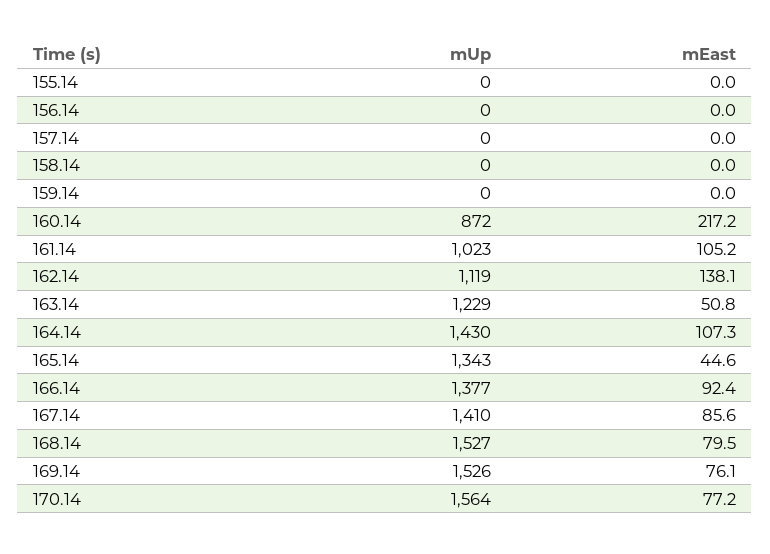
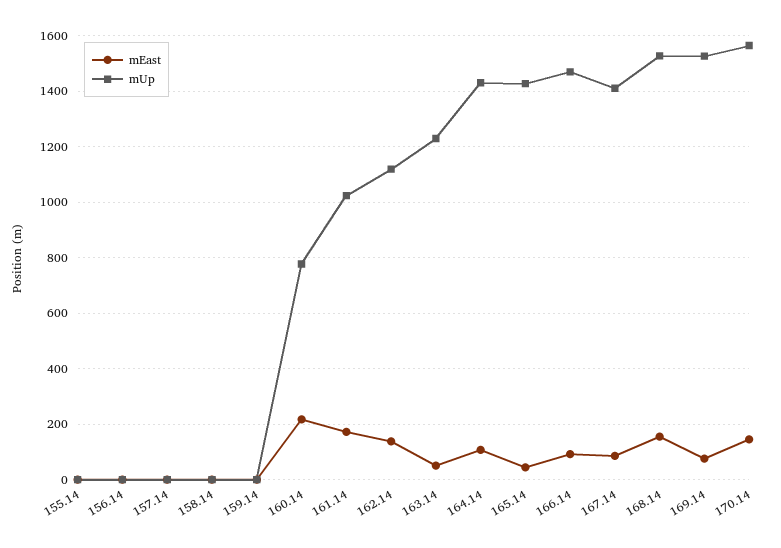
  {
    "mUp": {
      "155.14": 0,
      "156.14": 0,
      "157.14": 0,
      "158.14": 0,
      "159.14": 0,
-     "160.14": 872,
+     "160.14": 775,
      "161.14": 1023,
      "162.14": 1119,
      "163.14": 1229,
      "164.14": 1430,
-     "165.14": 1343,
+     "165.14": 1425,
-     "166.14": 1377,
+     "166.14": 1475,
      "167.14": 1410,
      "168.14": 1527,
      "169.14": 1526,
      "170.14": 1564
    },
    "mEast": {
      "155.14": 0,
      "156.14": 0,
      "157.14": 0,
      "158.14": 0,
      "159.14": 0,
      "160.14": 217.2,
-     "161.14": 105.2,
+     "161.14": 175,
      "162.14": 138.1,
      "163.14": 50.8,
      "164.14": 107.3,
      "165.14": 44.6,
      "166.14": 92.4,
      "167.14": 85.6,
-     "168.14": 79.5,
+     "168.14": 150,
      "169.14": 76.1,
-     "170.14": 77.2
+     "170.14": 150
    }
  }

